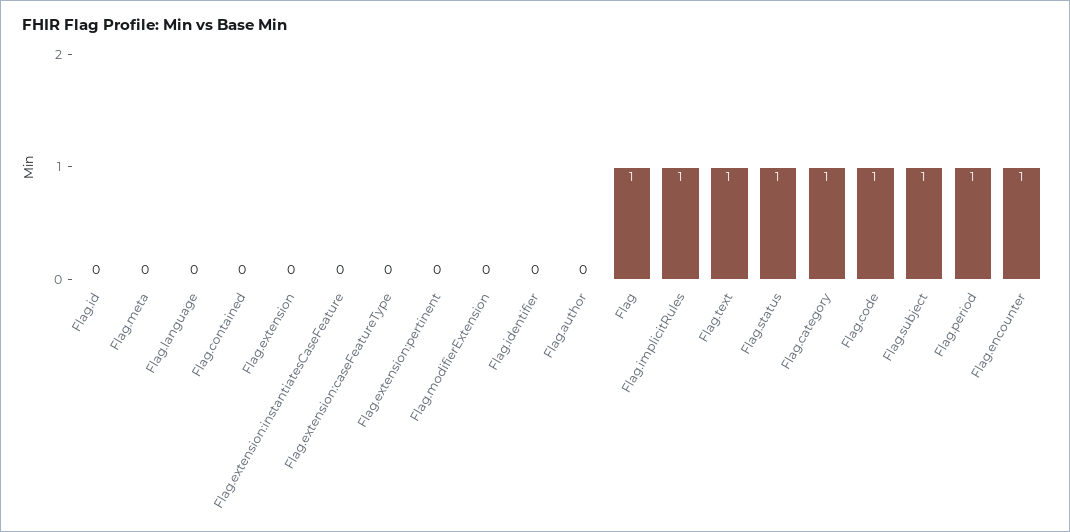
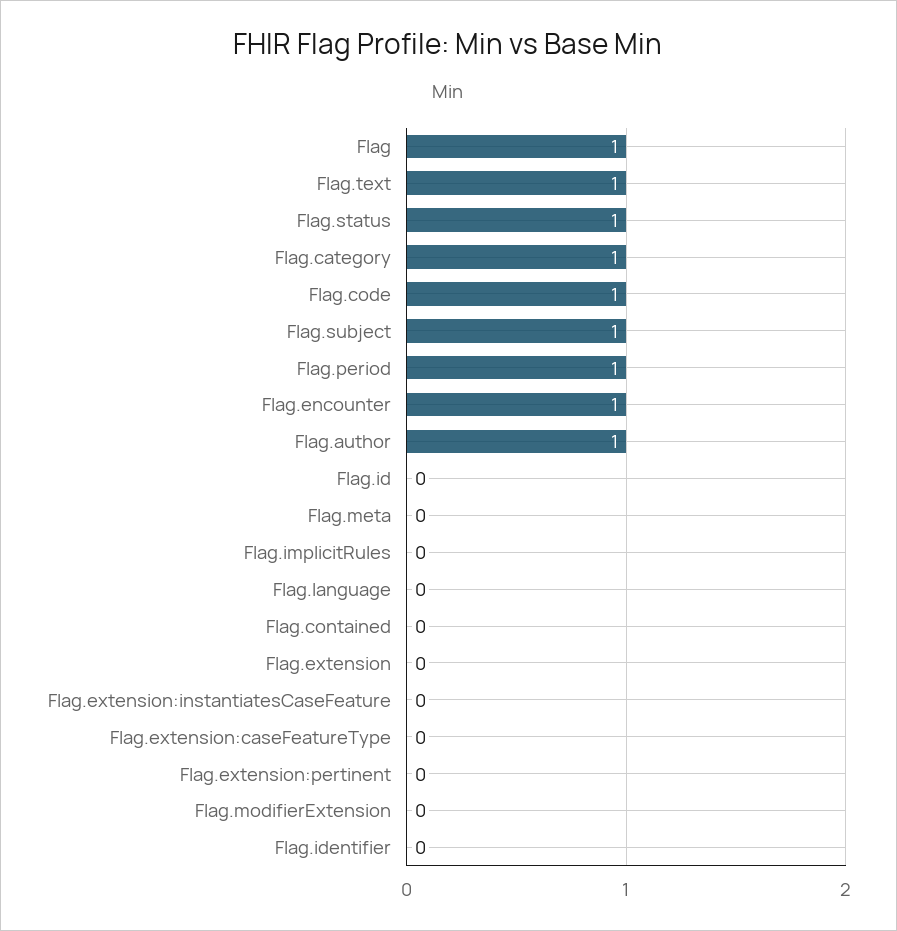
  {
    "Flag.id": 0,
    "Flag.meta": 0,
    "Flag.language": 0,
    "Flag.contained": 0,
    "Flag.extension": 0,
    "Flag.extension:instantiatesCaseFeature": 0,
    "Flag.extension:caseFeatureType": 0,
    "Flag.extension:pertinent": 0,
    "Flag.modifierExtension": 0,
    "Flag.identifier": 0,
-   "Flag.author": 0,
+   "Flag.author": 1,
    "Flag": 1,
-   "Flag.implicitRules": 1,
+   "Flag.implicitRules": 0,
    "Flag.text": 1,
    "Flag.status": 1,
    "Flag.category": 1,
    "Flag.code": 1,
    "Flag.subject": 1,
    "Flag.period": 1,
    "Flag.encounter": 1
  }

